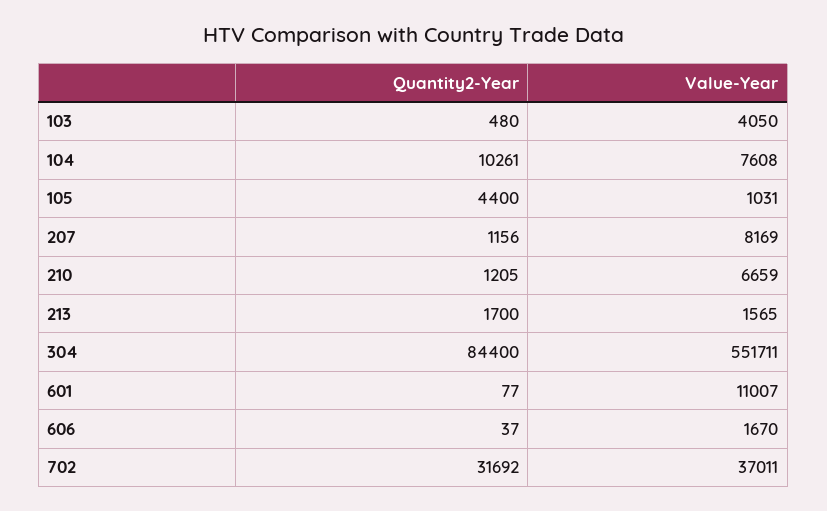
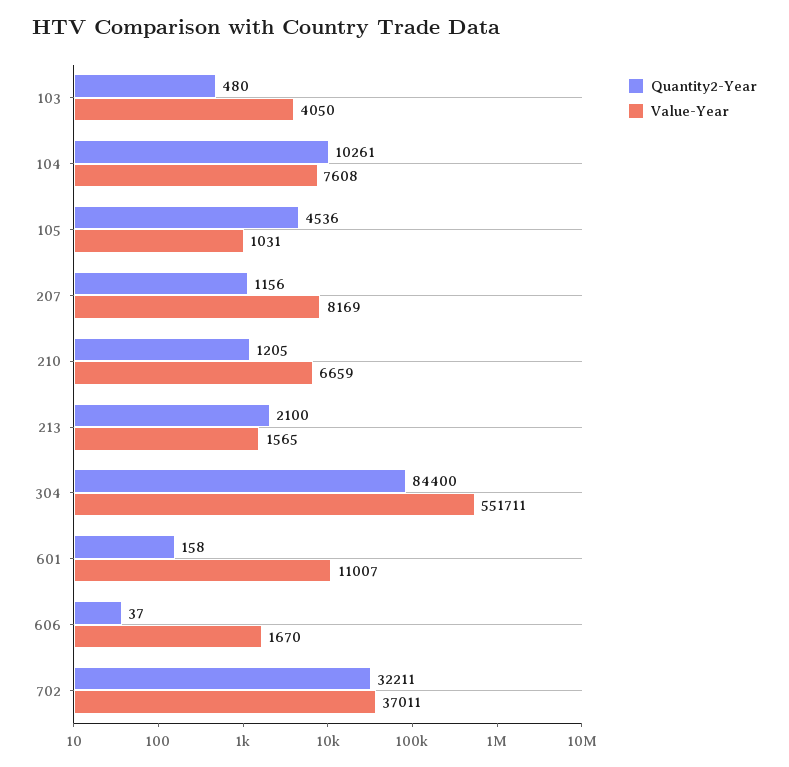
  {
    "Quantity2-Year": {
      "103": 480,
      "104": 10261,
-     "105": 4400,
+     "105": 4536,
      "207": 1156,
      "210": 1205,
-     "213": 1700,
+     "213": 2100,
      "304": 84400,
-     "601": 77,
+     "601": 158,
      "606": 37,
-     "702": 31692
+     "702": 32211
    },
    "Value-Year": {
      "103": 4050,
      "104": 7608,
      "105": 1031,
      "207": 8169,
      "210": 6659,
      "213": 1565,
      "304": 551711,
      "601": 11007,
      "606": 1670,
      "702": 37011
    }
  }

